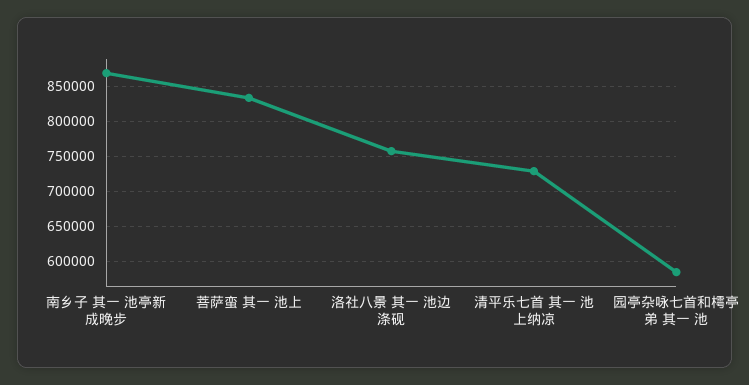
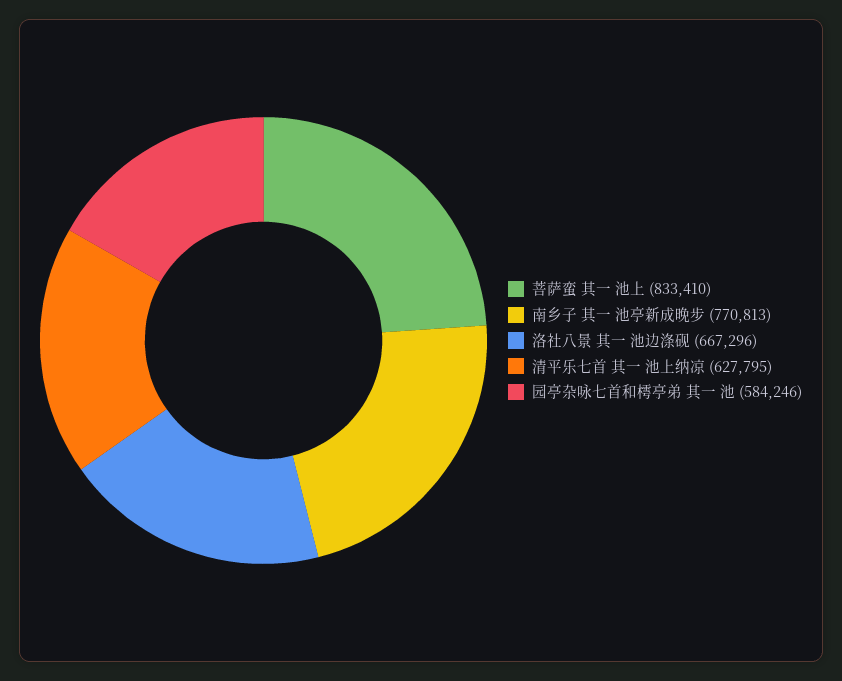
  {
-   "南乡子 其一 池亭新成晚步": 870000,
+   "南乡子 其一 池亭新成晚步": 770813,
    "菩萨蛮 其一 池上": 833410,
-   "洛社八景 其一 池边涤砚": 760000,
+   "洛社八景 其一 池边涤砚": 667296,
-   "清平乐七首 其一 池上纳凉": 730000,
+   "清平乐七首 其一 池上纳凉": 627795,
    "园亭杂咏七首和樗亭弟 其一 池": 584246
  }

